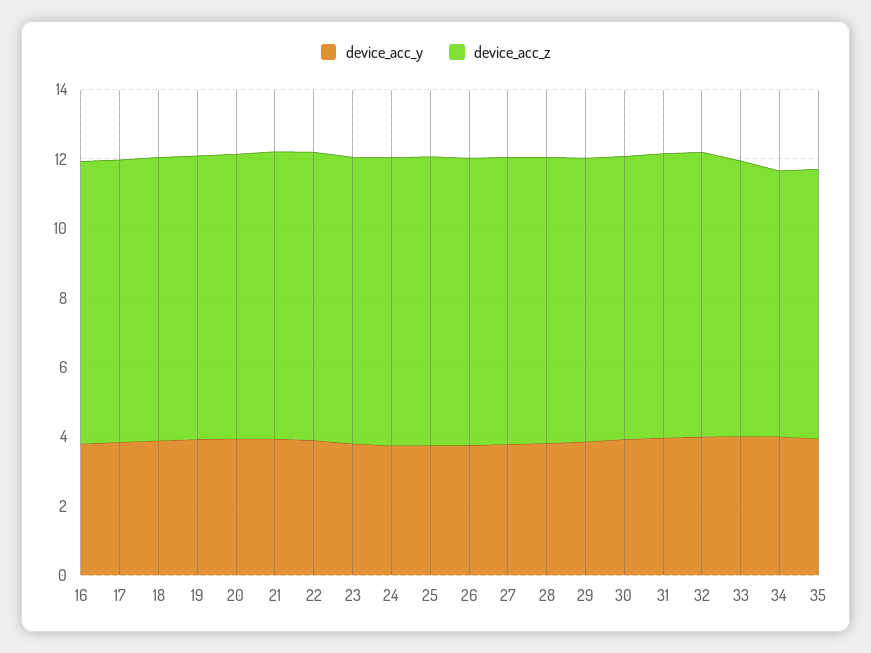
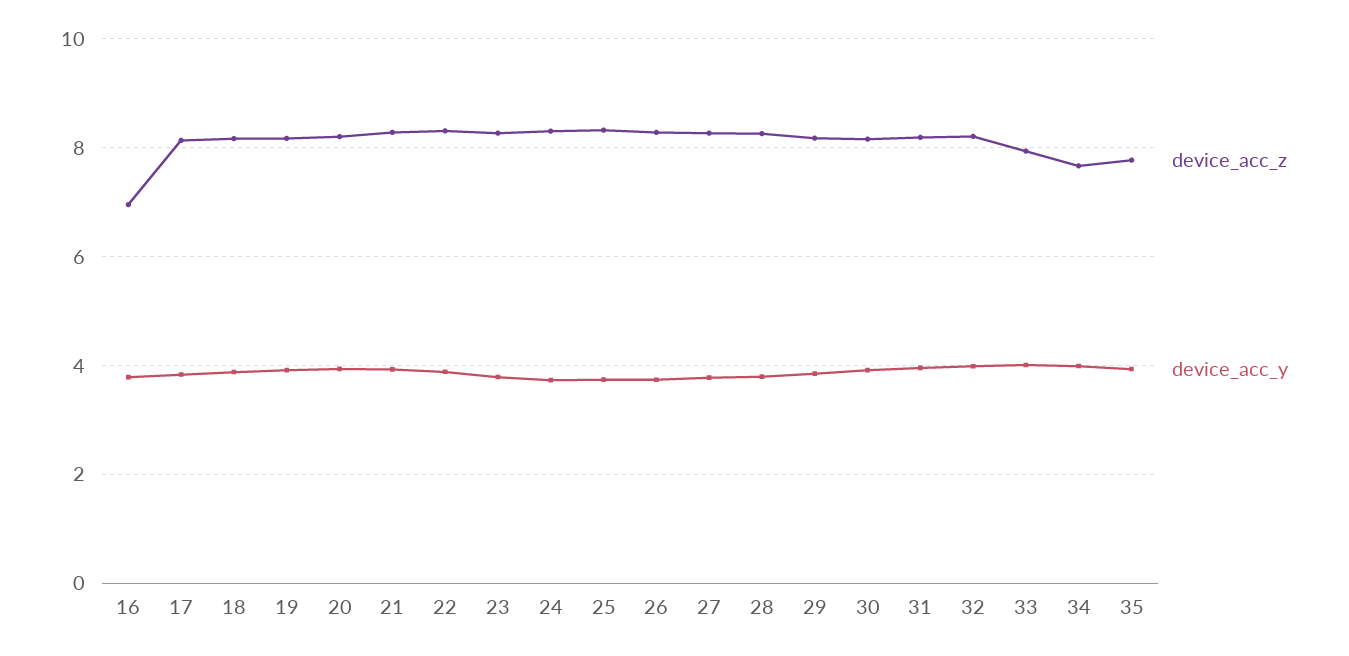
  {
    "device_acc_y": {
      "16": 3.8,
      "17": 3.8,
      "18": 3.8,
      "19": 4,
      "20": 4,
      "21": 4,
      "22": 3.8,
      "23": 3.8,
      "24": 3.8,
      "25": 3.8,
      "26": 3.8,
      "27": 3.8,
      "28": 3.8,
      "29": 3.8,
      "30": 4,
      "31": 4,
      "32": 4,
      "33": 4,
      "34": 4,
      "35": 4
    },
    "device_acc_z": {
-     "16": 8,
+     "16": 7,
      "17": 8.2,
      "18": 8.2,
      "19": 8.2,
      "20": 8.2,
      "21": 8.2,
      "22": 8.4,
      "23": 8.2,
      "24": 8.4,
      "25": 8.4,
      "26": 8.2,
      "27": 8.2,
      "28": 8.2,
      "29": 8.2,
      "30": 8.2,
      "31": 8.2,
      "32": 8.2,
      "33": 8,
      "34": 7.6,
      "35": 7.8
    }
  }

